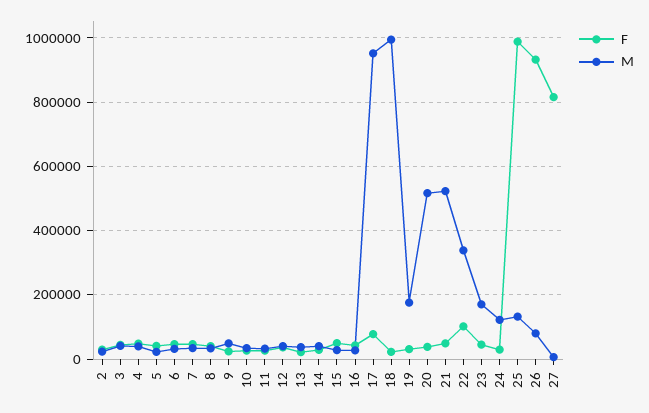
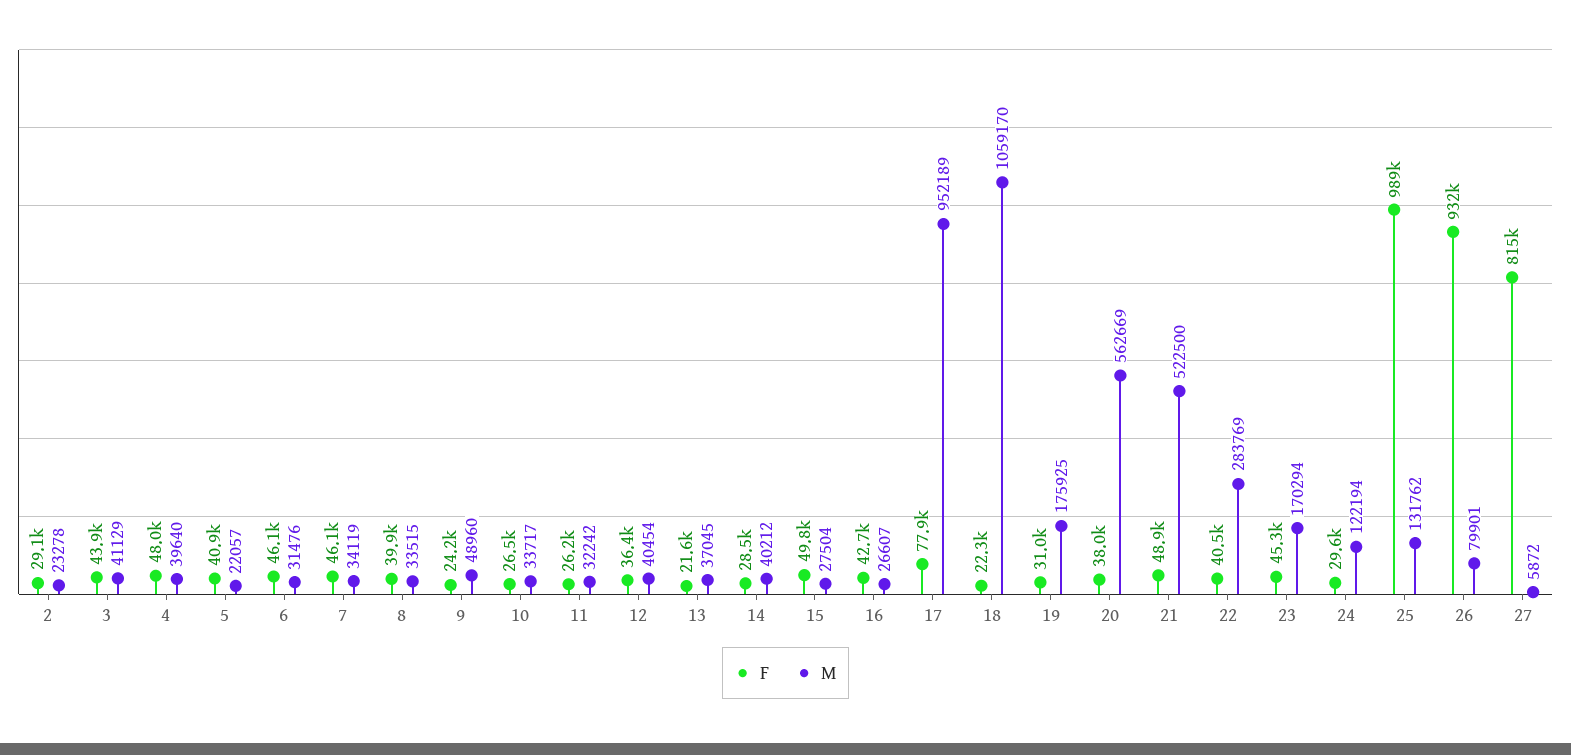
  {
    "F": {
      "2": 29100,
      "3": 43900,
      "4": 48000,
      "5": 40900,
      "6": 46100,
      "7": 46100,
      "8": 39900,
      "9": 24200,
      "10": 26500,
      "11": 26200,
      "12": 36400,
      "13": 21600,
      "14": 28500,
      "15": 49800,
      "16": 42700,
      "17": 77900,
      "18": 22300,
      "19": 31000,
      "20": 38000,
      "21": 48900,
-     "22": 100000,
+     "22": 40500,
      "23": 45300,
      "24": 29600,
      "25": 989000,
      "26": 932000,
      "27": 815000
    },
    "M": {
      "2": 23278,
      "3": 41129,
      "4": 39640,
      "5": 22057,
      "6": 31476,
      "7": 34119,
      "8": 33515,
      "9": 48960,
      "10": 33717,
      "11": 32242,
      "12": 40454,
      "13": 37045,
      "14": 40212,
      "15": 27504,
      "16": 26607,
      "17": 952189,
-     "18": 1000000,
+     "18": 1059170,
      "19": 175925,
-     "20": 520000,
+     "20": 562669,
      "21": 522500,
-     "22": 340000,
+     "22": 283769,
      "23": 170294,
      "24": 122194,
      "25": 131762,
      "26": 79901,
      "27": 5872
    }
  }

